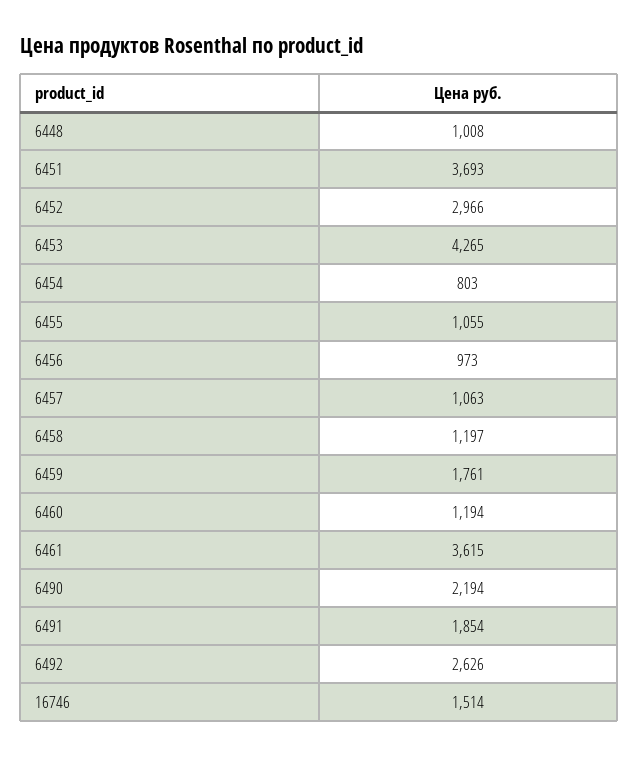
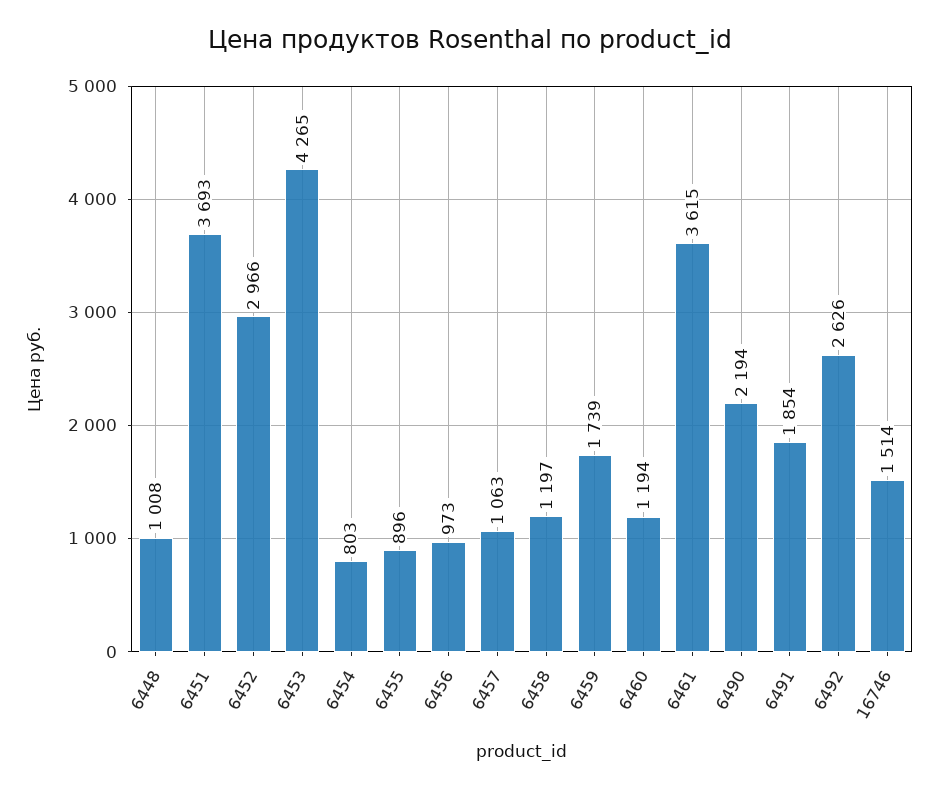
  {
    "6448": 1008,
    "6451": 3693,
    "6452": 2966,
    "6453": 4265,
    "6454": 803,
-   "6455": 1055,
+   "6455": 896,
    "6456": 973,
    "6457": 1063,
    "6458": 1197,
-   "6459": 1761,
+   "6459": 1739,
    "6460": 1194,
    "6461": 3615,
    "6490": 2194,
    "6491": 1854,
    "6492": 2626,
    "16746": 1514
  }

